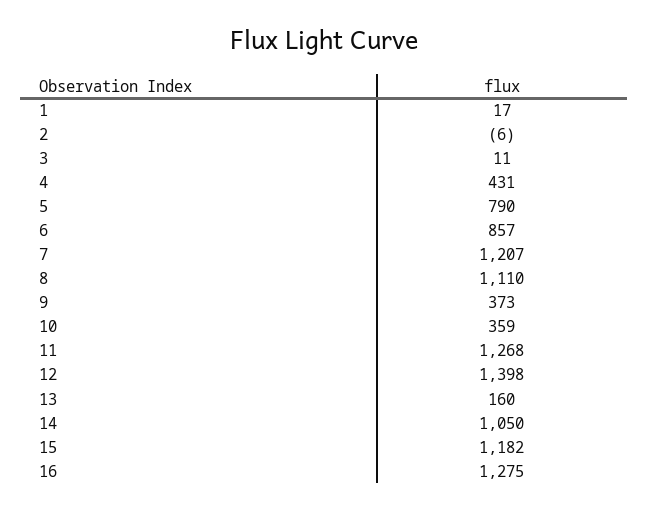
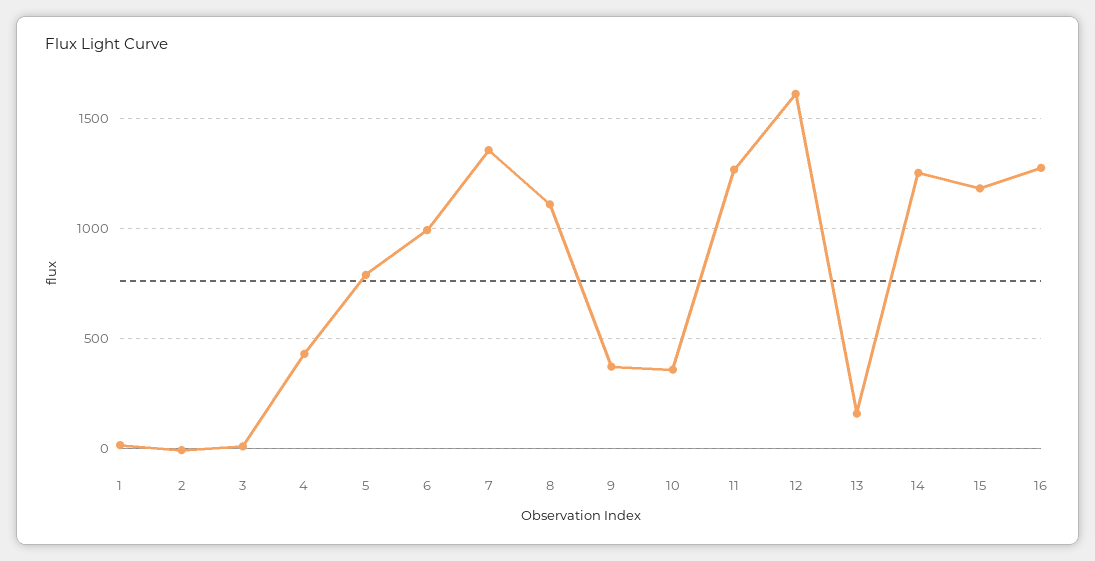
  {
    "1": 17,
    "2": -6,
    "3": 11,
    "4": 431,
    "5": 790,
-   "6": 857,
+   "6": 1000,
-   "7": 1207,
+   "7": 1350,
    "8": 1110,
    "9": 373,
    "10": 359,
    "11": 1268,
-   "12": 1398,
+   "12": 1600,
    "13": 160,
-   "14": 1050,
+   "14": 1250,
    "15": 1182,
    "16": 1275
  }

